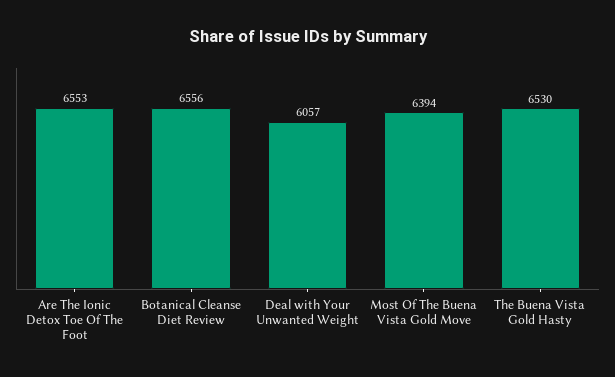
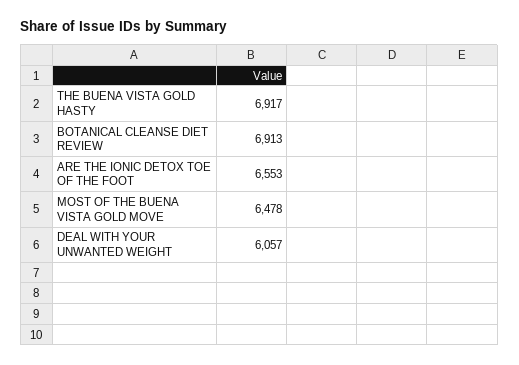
  {
    "Are The Ionic Detox Toe Of The Foot": 6553,
-   "Botanical Cleanse Diet Review": 6556,
+   "Botanical Cleanse Diet Review": 6913,
    "Deal with Your Unwanted Weight": 6057,
-   "Most Of The Buena Vista Gold Move": 6394,
+   "Most Of The Buena Vista Gold Move": 6478,
-   "The Buena Vista Gold Hasty": 6530
+   "The Buena Vista Gold Hasty": 6917
  }

